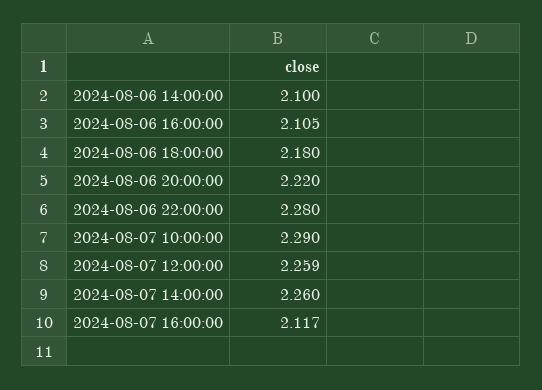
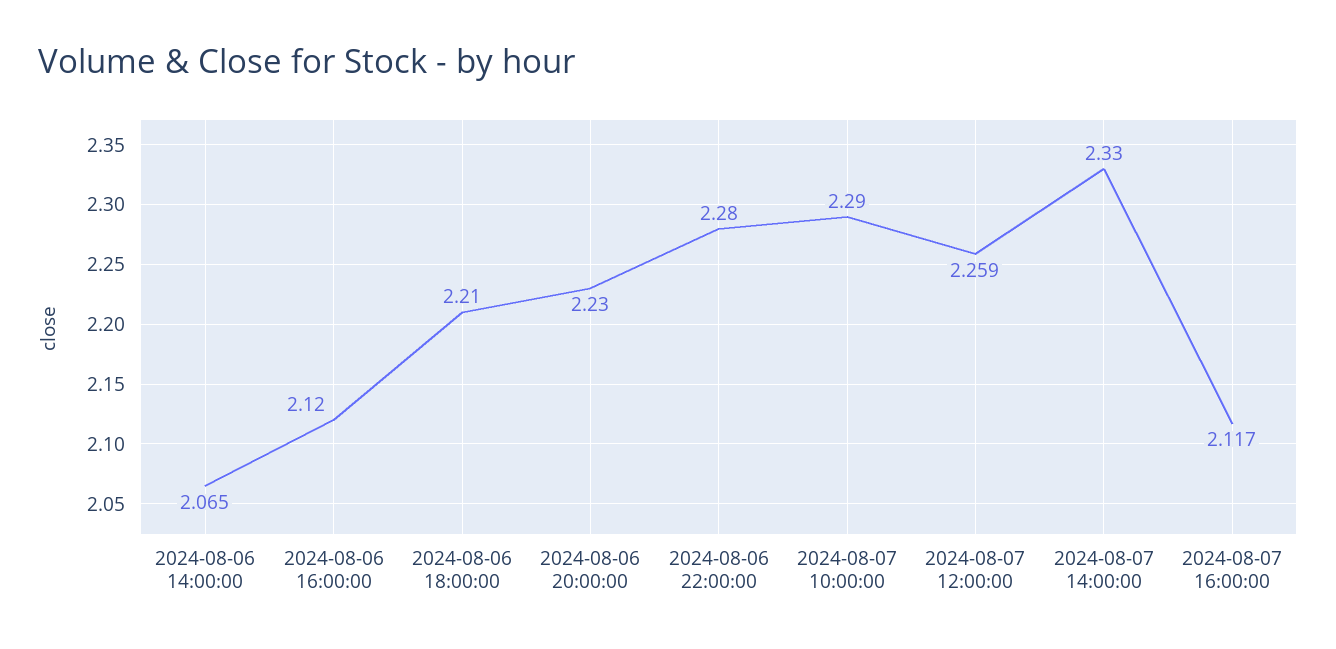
  {
-   "2024-08-06 14:00:00": 2.1,
+   "2024-08-06 14:00:00": 2.065,
-   "2024-08-06 16:00:00": 2.105,
+   "2024-08-06 16:00:00": 2.12,
-   "2024-08-06 18:00:00": 2.18,
+   "2024-08-06 18:00:00": 2.21,
-   "2024-08-06 20:00:00": 2.22,
+   "2024-08-06 20:00:00": 2.23,
    "2024-08-06 22:00:00": 2.28,
    "2024-08-07 10:00:00": 2.29,
    "2024-08-07 12:00:00": 2.259,
-   "2024-08-07 14:00:00": 2.26,
+   "2024-08-07 14:00:00": 2.33,
    "2024-08-07 16:00:00": 2.117
  }

